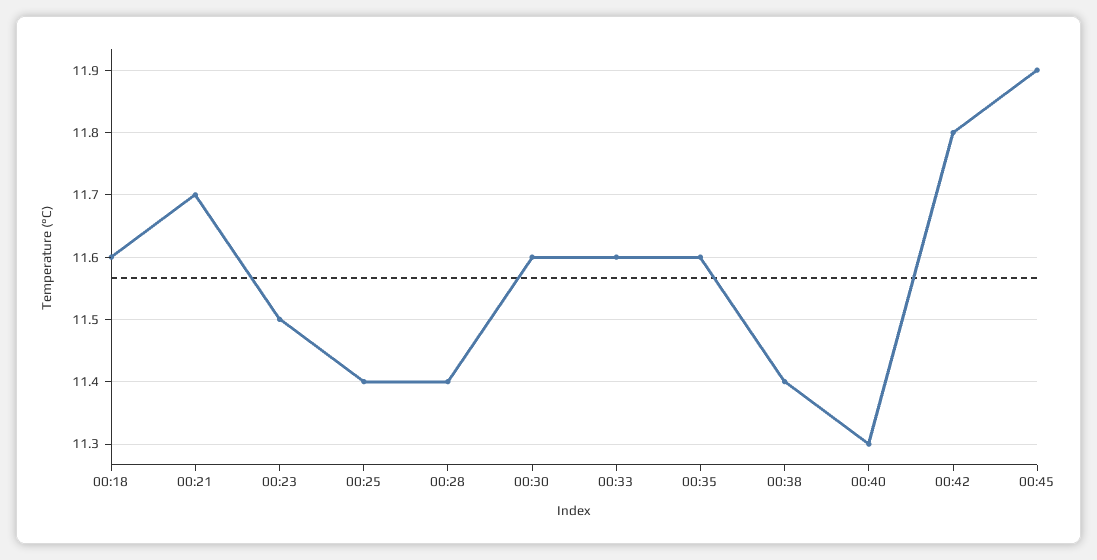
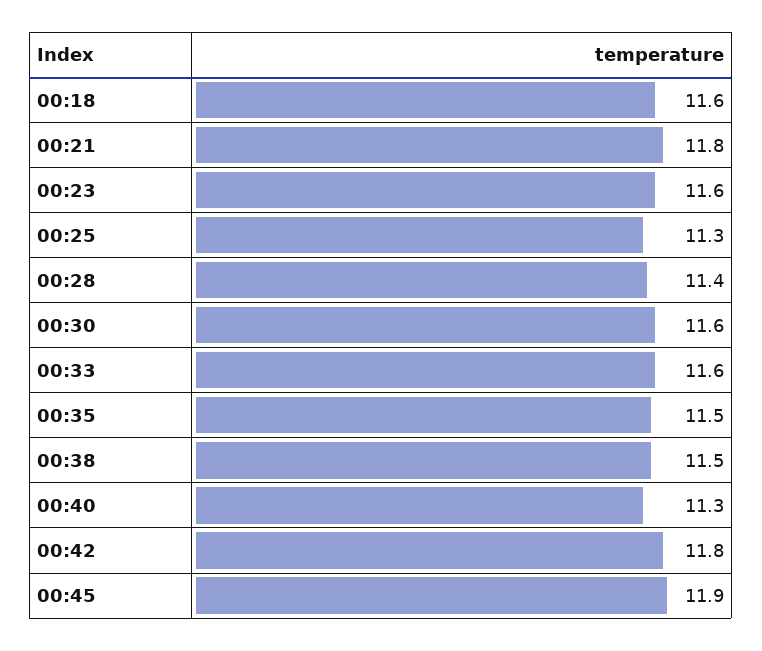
  {
    "00:18": 11.6,
-   "00:21": 11.7,
+   "00:21": 11.8,
-   "00:23": 11.5,
+   "00:23": 11.6,
-   "00:25": 11.4,
+   "00:25": 11.3,
    "00:28": 11.4,
    "00:30": 11.6,
    "00:33": 11.6,
-   "00:35": 11.6,
+   "00:35": 11.5,
-   "00:38": 11.4,
+   "00:38": 11.5,
    "00:40": 11.3,
    "00:42": 11.8,
    "00:45": 11.9
  }

